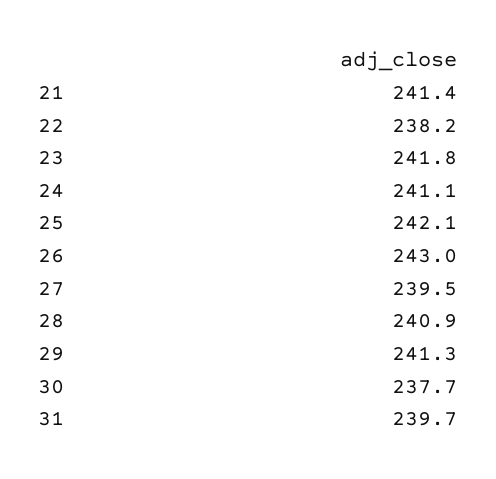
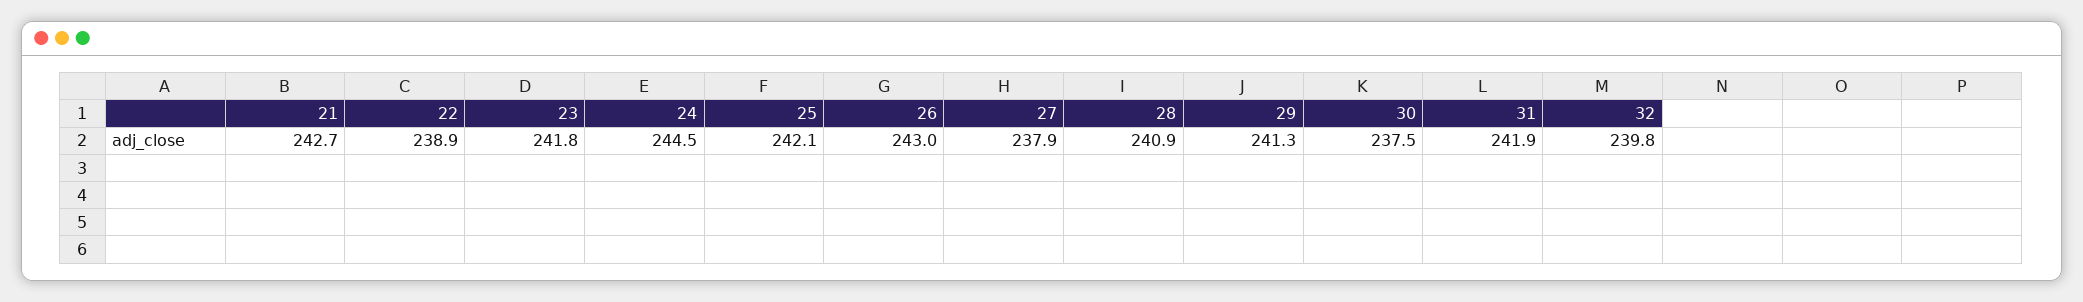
  {
-   "21": 241.4,
+   "21": 242.7,
-   "22": 238.2,
+   "22": 238.9,
    "23": 241.8,
-   "24": 241.1,
+   "24": 244.5,
    "25": 242.1,
    "26": 243,
-   "27": 239.5,
+   "27": 237.9,
    "28": 240.9,
    "29": 241.3,
-   "30": 237.7,
+   "30": 237.5,
-   "31": 239.7
+   "31": 241.9,
+   "32": 239.8
  }

